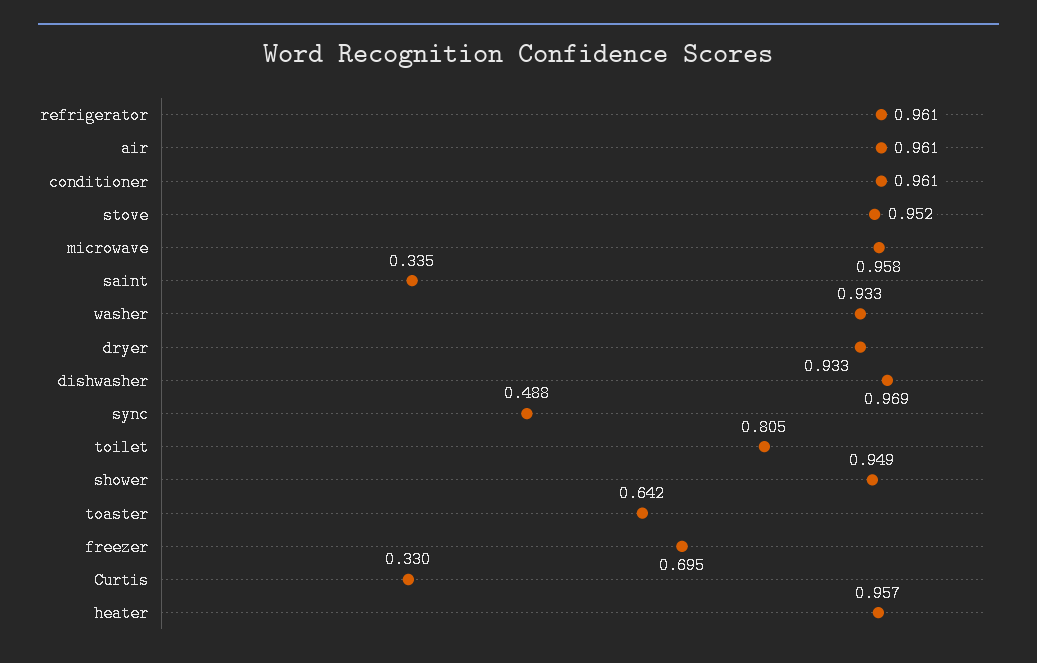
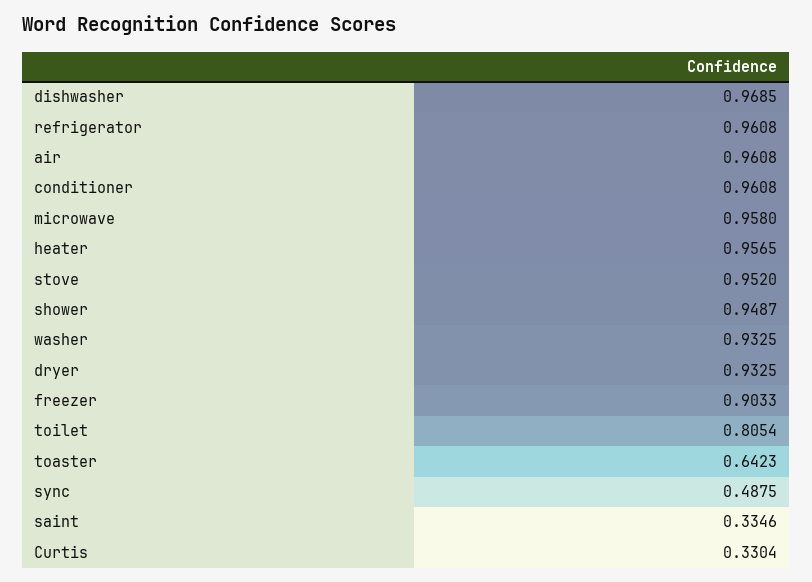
  {
    "refrigerator": 0.9608,
    "air": 0.9608,
    "conditioner": 0.9608,
    "stove": 0.952,
    "microwave": 0.958,
    "saint": 0.3346,
    "washer": 0.9325,
    "dryer": 0.9325,
    "dishwasher": 0.9685,
    "sync": 0.4875,
    "toilet": 0.8054,
    "shower": 0.9487,
    "toaster": 0.6423,
-   "freezer": 0.695,
+   "freezer": 0.9033,
    "Curtis": 0.3304,
    "heater": 0.9565
  }

